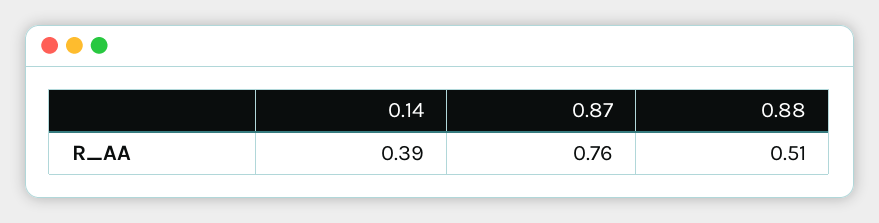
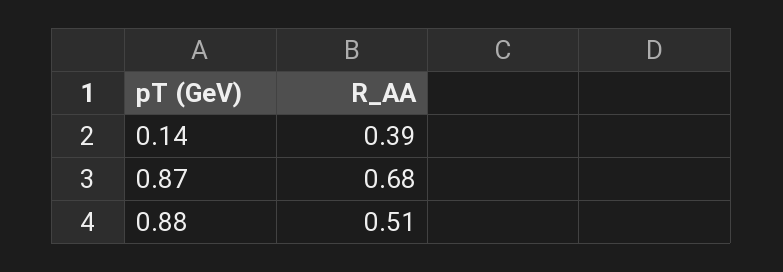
  {
    "0.14": 0.39,
-   "0.87": 0.76,
+   "0.87": 0.68,
    "0.88": 0.51
  }

